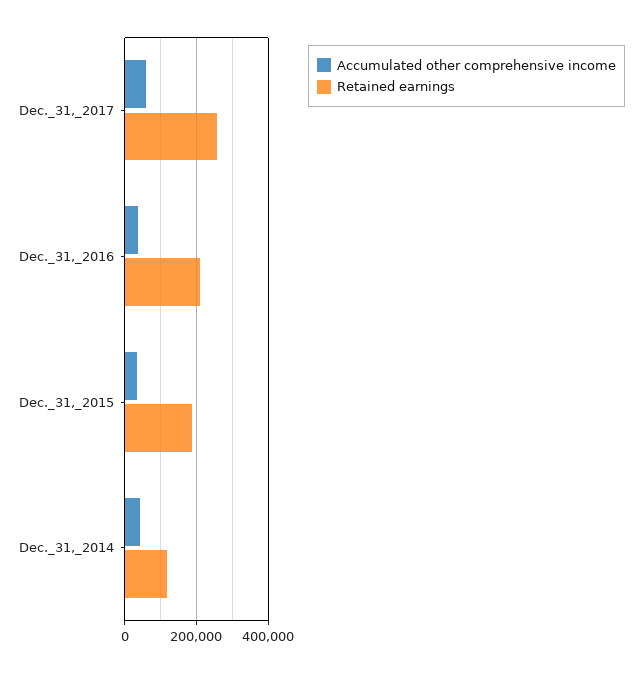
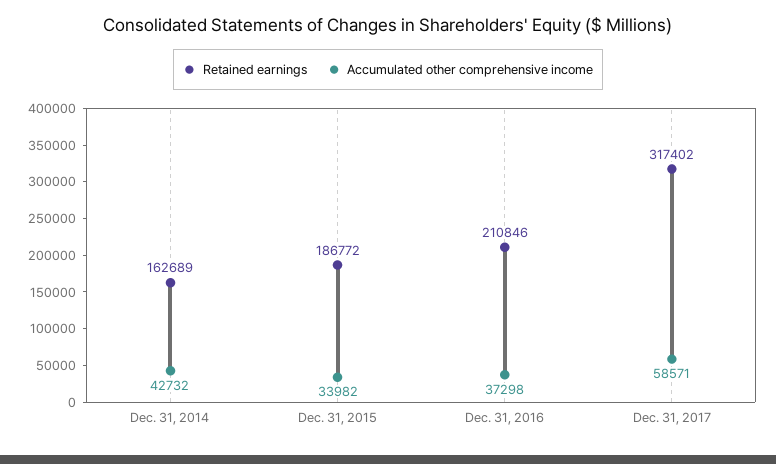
  {
    "Accumulated other comprehensive income": {
      "Dec._31,_2017": 58571,
      "Dec._31,_2016": 37298,
      "Dec._31,_2015": 33982,
      "Dec._31,_2014": 42732
    },
    "Retained earnings": {
-     "Dec._31,_2017": 260000,
+     "Dec._31,_2017": 317402,
      "Dec._31,_2016": 210846,
      "Dec._31,_2015": 186772,
-     "Dec._31,_2014": 120000
+     "Dec._31,_2014": 162689
    }
  }

